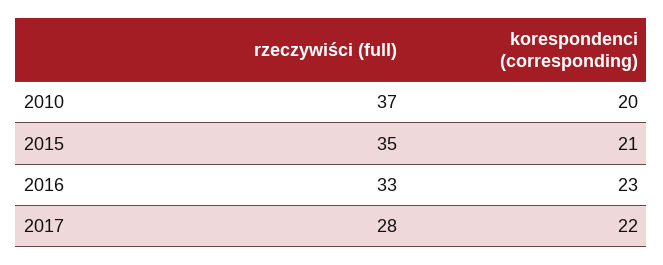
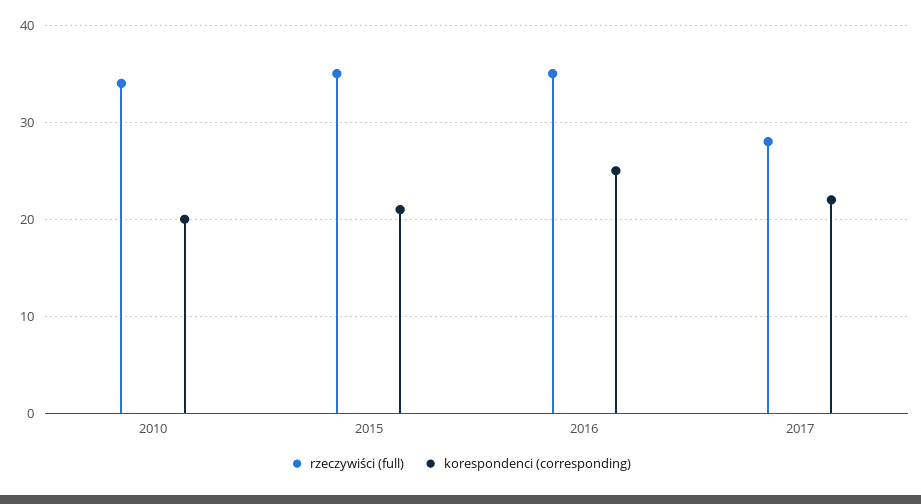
  {
    "rzeczywiści (full)": {
-     "2010": 37,
+     "2010": 34,
      "2015": 35,
-     "2016": 33,
+     "2016": 35,
      "2017": 28
    },
    "korespondenci (corresponding)": {
      "2010": 20,
      "2015": 21,
-     "2016": 23,
+     "2016": 25,
      "2017": 22
    }
  }

